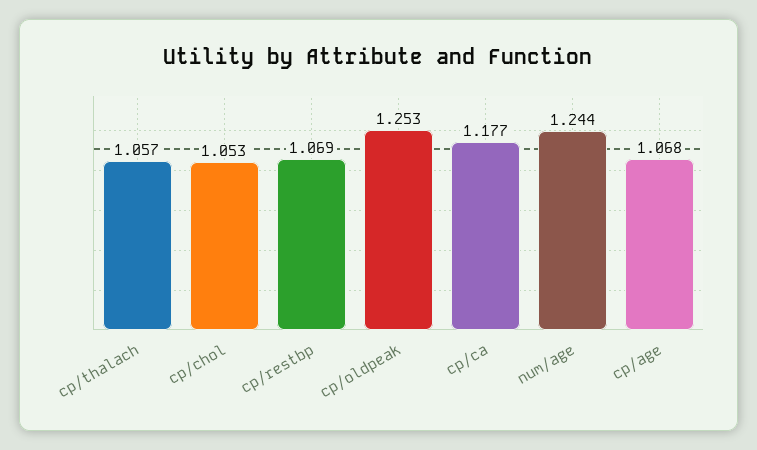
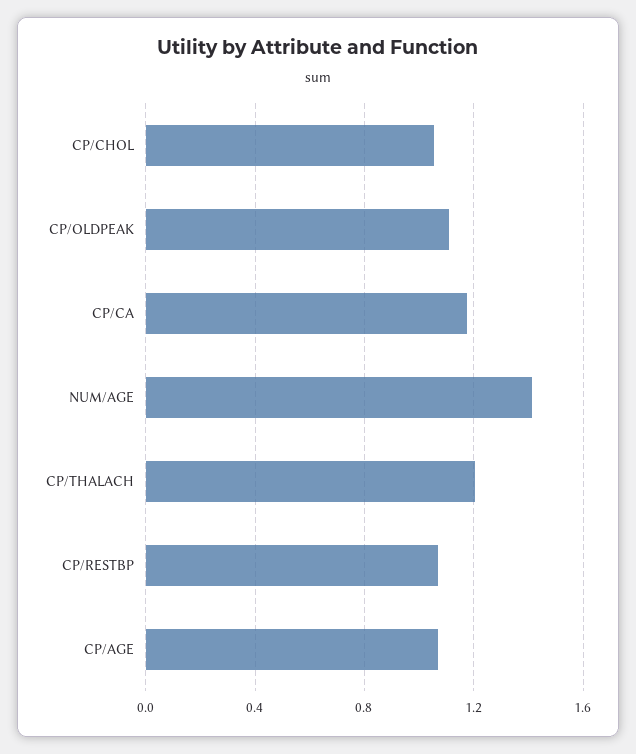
  {
-   "cp/thalach": 1.057,
+   "cp/thalach": 1.2,
    "cp/chol": 1.053,
    "cp/restbp": 1.069,
-   "cp/oldpeak": 1.253,
+   "cp/oldpeak": 1.1,
    "cp/ca": 1.177,
-   "num/age": 1.244,
+   "num/age": 1.4,
    "cp/age": 1.068
  }

